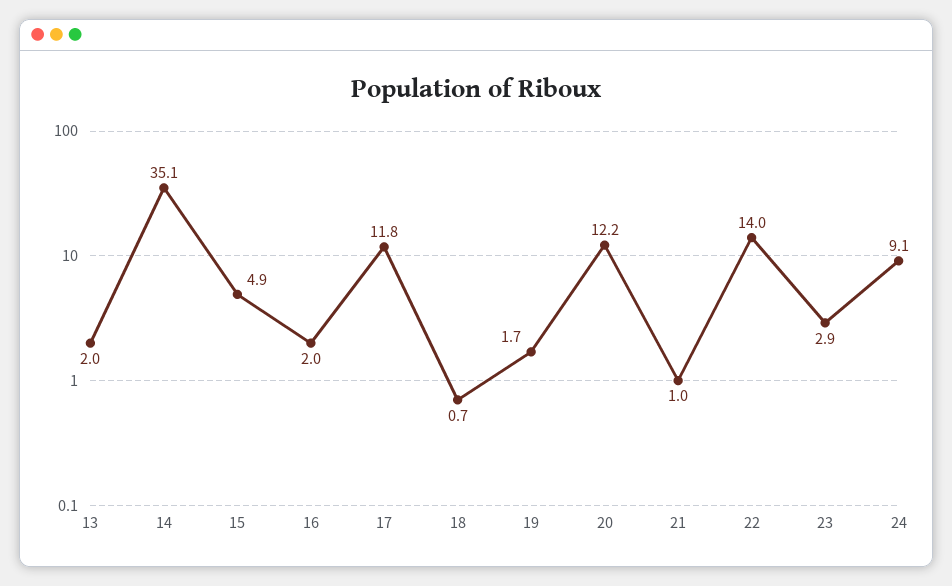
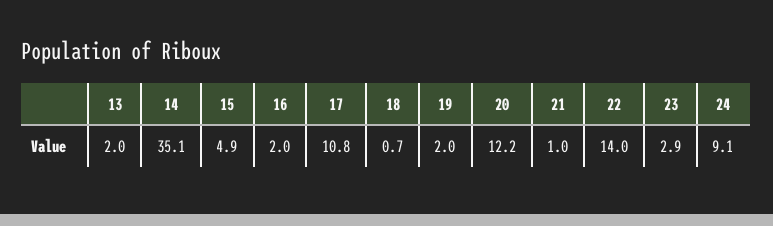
  {
    "13": 2,
    "14": 35.1,
    "15": 4.9,
    "16": 2,
-   "17": 11.8,
+   "17": 10.8,
    "18": 0.7,
-   "19": 1.7,
+   "19": 2,
    "20": 12.2,
    "21": 1,
    "22": 14,
    "23": 2.9,
    "24": 9.1
  }

